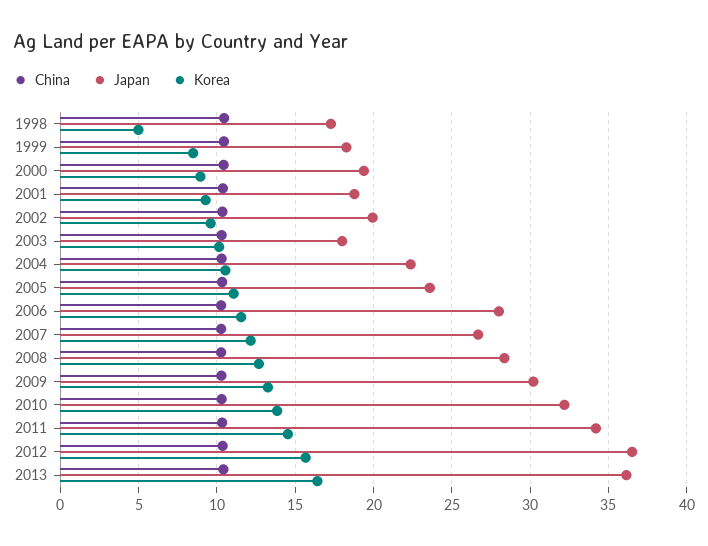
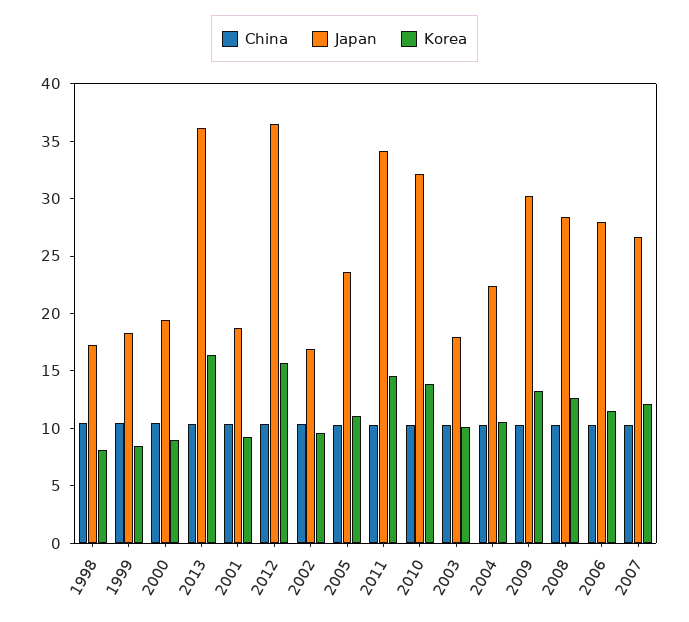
  {
    "China": {
      "1998": 10.5,
      "1999": 10.5,
      "2000": 10.5,
      "2001": 10.5,
      "2002": 10.5,
      "2003": 10.5,
      "2004": 10.5,
      "2005": 10.5,
      "2006": 10.5,
      "2007": 10.5,
      "2008": 10.5,
      "2009": 10.5,
      "2010": 10.5,
      "2011": 10.5,
      "2012": 10.5,
      "2013": 10.5
    },
    "Japan": {
      "1998": 17.5,
      "1999": 18.5,
      "2000": 19.5,
      "2001": 19,
-     "2002": 20,
+     "2002": 17,
      "2003": 18,
      "2004": 22.5,
      "2005": 23.5,
      "2006": 28,
      "2007": 26.5,
      "2008": 28.5,
      "2009": 30,
      "2010": 32,
      "2011": 34,
      "2012": 36.5,
      "2013": 36
    },
    "Korea": {
-     "1998": 5,
+     "1998": 8,
      "1999": 8.5,
      "2000": 9,
      "2001": 9.5,
      "2002": 9.5,
      "2003": 10,
      "2004": 10.5,
      "2005": 11,
      "2006": 11.5,
      "2007": 12,
      "2008": 12.5,
      "2009": 13.5,
      "2010": 14,
      "2011": 14.5,
      "2012": 15.5,
      "2013": 16.5
    }
  }

